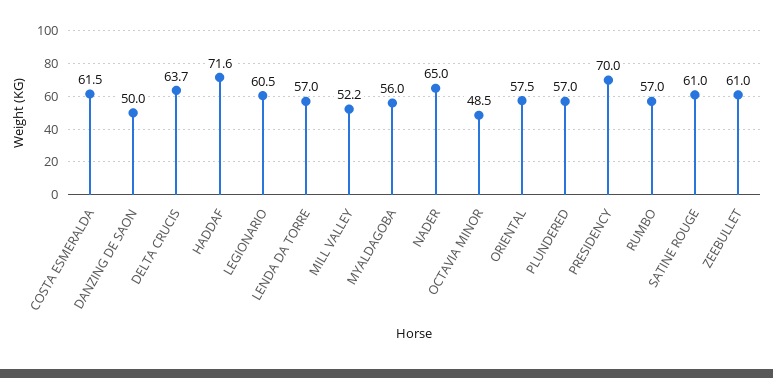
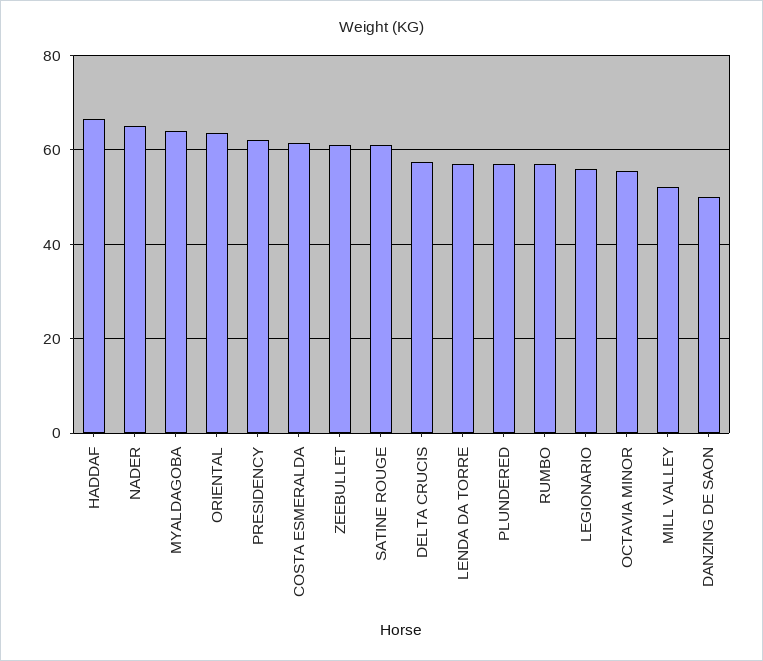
  {
    "COSTA ESMERALDA": 61.5,
    "DANZING DE SAON": 50,
-   "DELTA CRUCIS": 63.7,
+   "DELTA CRUCIS": 58,
-   "HADDAF": 71.6,
+   "HADDAF": 66,
-   "LEGIONARIO": 60.5,
+   "LEGIONARIO": 56,
    "LENDA DA TORRE": 57,
    "MILL VALLEY": 52.2,
-   "MYALDAGOBA": 56,
+   "MYALDAGOBA": 64,
    "NADER": 65,
-   "OCTAVIA MINOR": 48.5,
+   "OCTAVIA MINOR": 56,
-   "ORIENTAL": 57.5,
+   "ORIENTAL": 64,
    "PLUNDERED": 57,
-   "PRESIDENCY": 70,
+   "PRESIDENCY": 62,
    "RUMBO": 57,
    "SATINE ROUGE": 61,
    "ZEEBULLET": 61
  }

